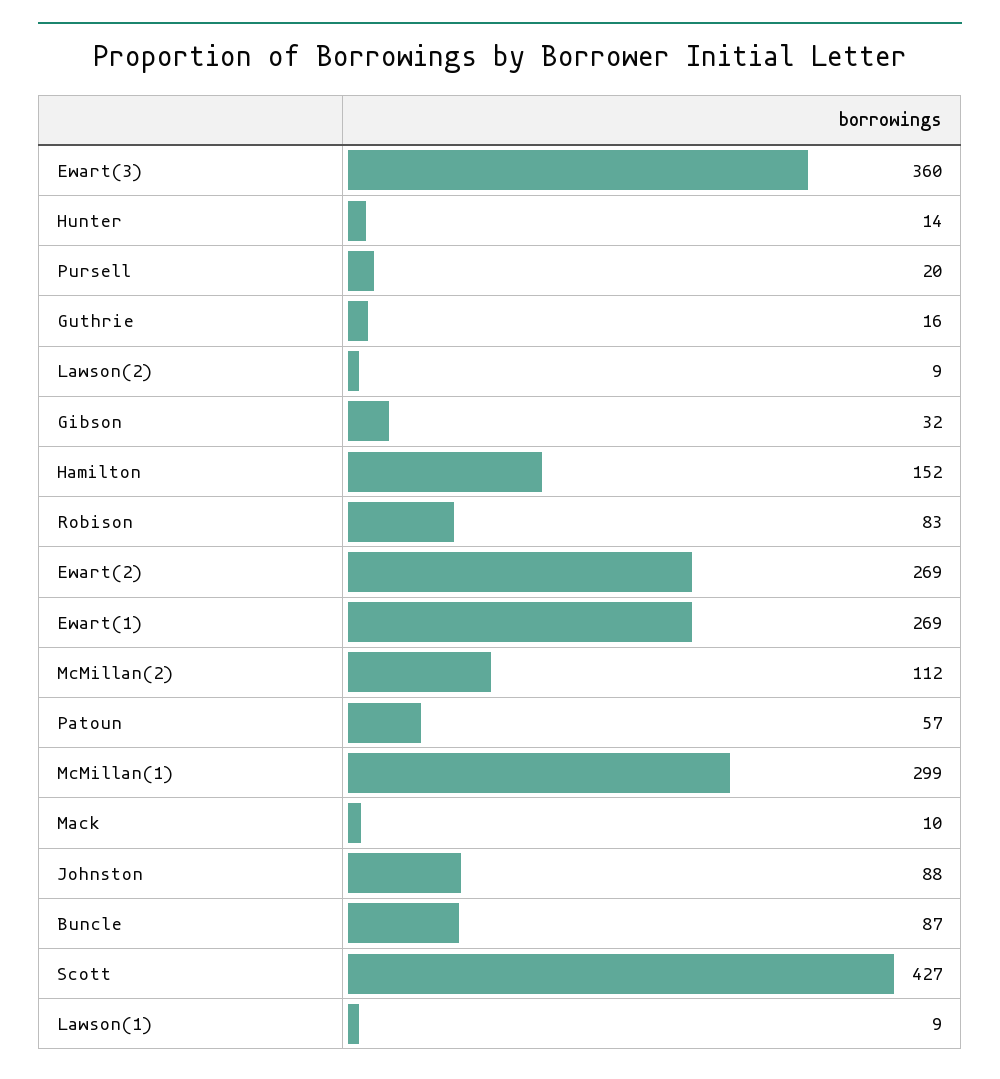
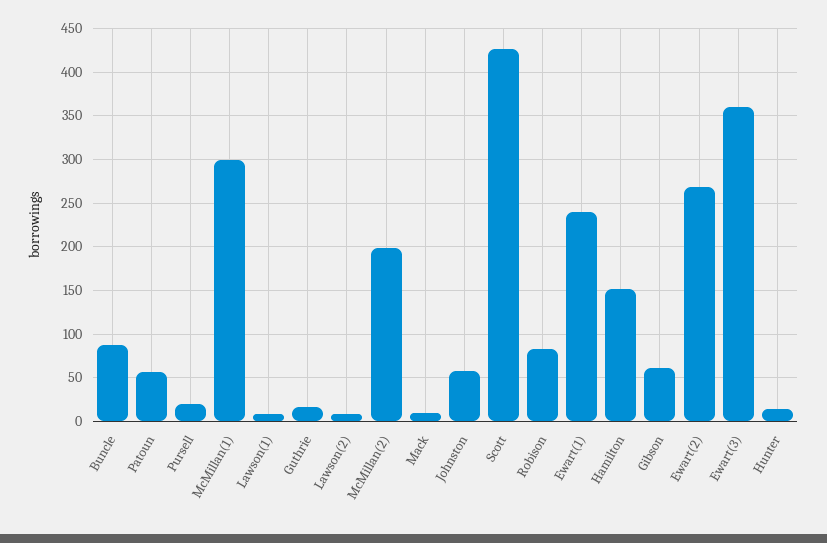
  {
    "Ewart(3)": 360,
    "Hunter": 14,
    "Pursell": 20,
    "Guthrie": 16,
    "Lawson(2)": 9,
-   "Gibson": 32,
+   "Gibson": 60,
    "Hamilton": 152,
    "Robison": 83,
    "Ewart(2)": 269,
-   "Ewart(1)": 269,
+   "Ewart(1)": 240,
-   "McMillan(2)": 112,
+   "McMillan(2)": 200,
    "Patoun": 57,
    "McMillan(1)": 299,
    "Mack": 10,
-   "Johnston": 88,
+   "Johnston": 60,
    "Buncle": 87,
    "Scott": 427,
    "Lawson(1)": 9
  }

